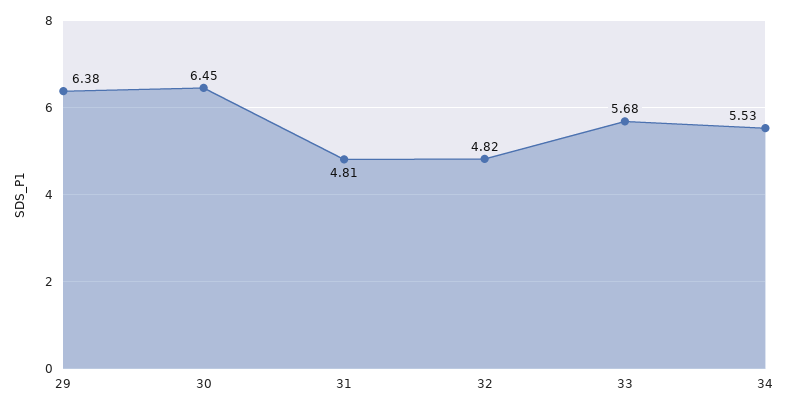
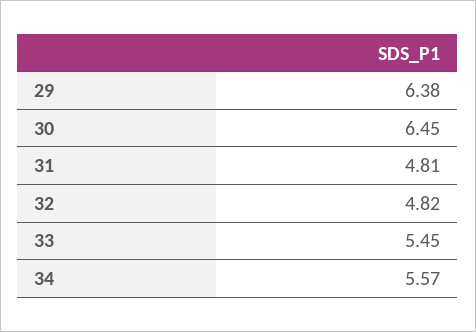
  {
    "29": 6.38,
    "30": 6.45,
    "31": 4.81,
    "32": 4.82,
-   "33": 5.68,
+   "33": 5.45,
-   "34": 5.53
+   "34": 5.57
  }

